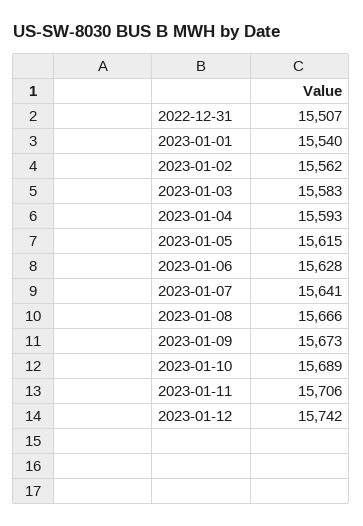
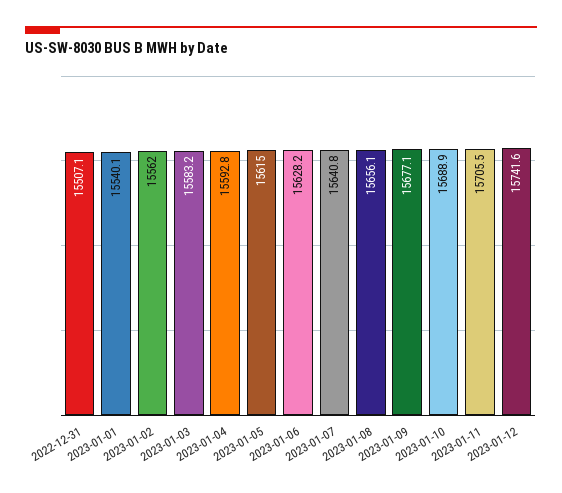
  {
    "2022-12-31": 15507.1,
    "2023-01-01": 15540.1,
    "2023-01-02": 15562,
    "2023-01-03": 15583.2,
    "2023-01-04": 15592.8,
    "2023-01-05": 15615,
    "2023-01-06": 15628.2,
    "2023-01-07": 15640.8,
-   "2023-01-08": 15666,
+   "2023-01-08": 15656.1,
-   "2023-01-09": 15673,
+   "2023-01-09": 15677.1,
    "2023-01-10": 15688.9,
    "2023-01-11": 15705.5,
    "2023-01-12": 15741.6
  }

